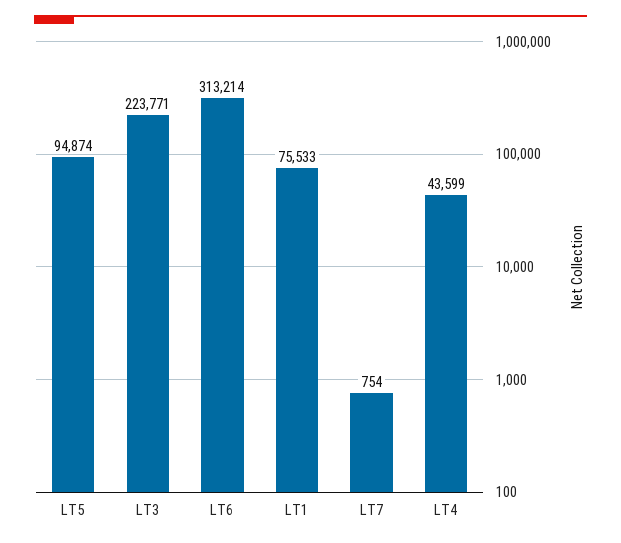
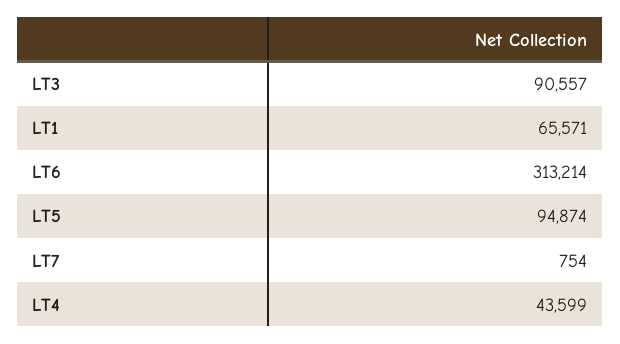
  {
    "LT5": 94874,
-   "LT3": 223771,
+   "LT3": 90557,
    "LT6": 313214,
-   "LT1": 75533,
+   "LT1": 65571,
    "LT7": 754,
    "LT4": 43599
  }

